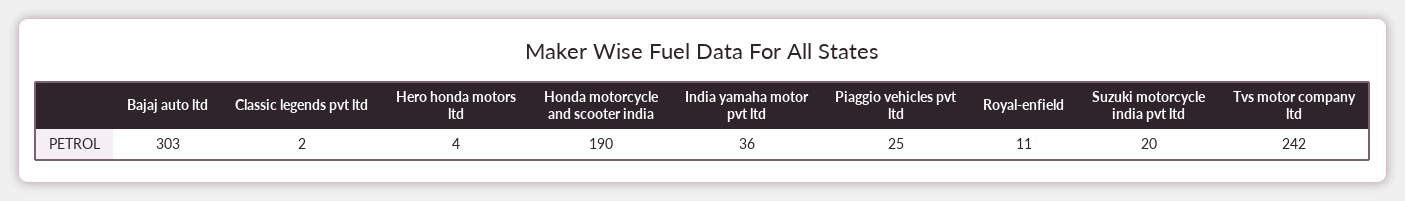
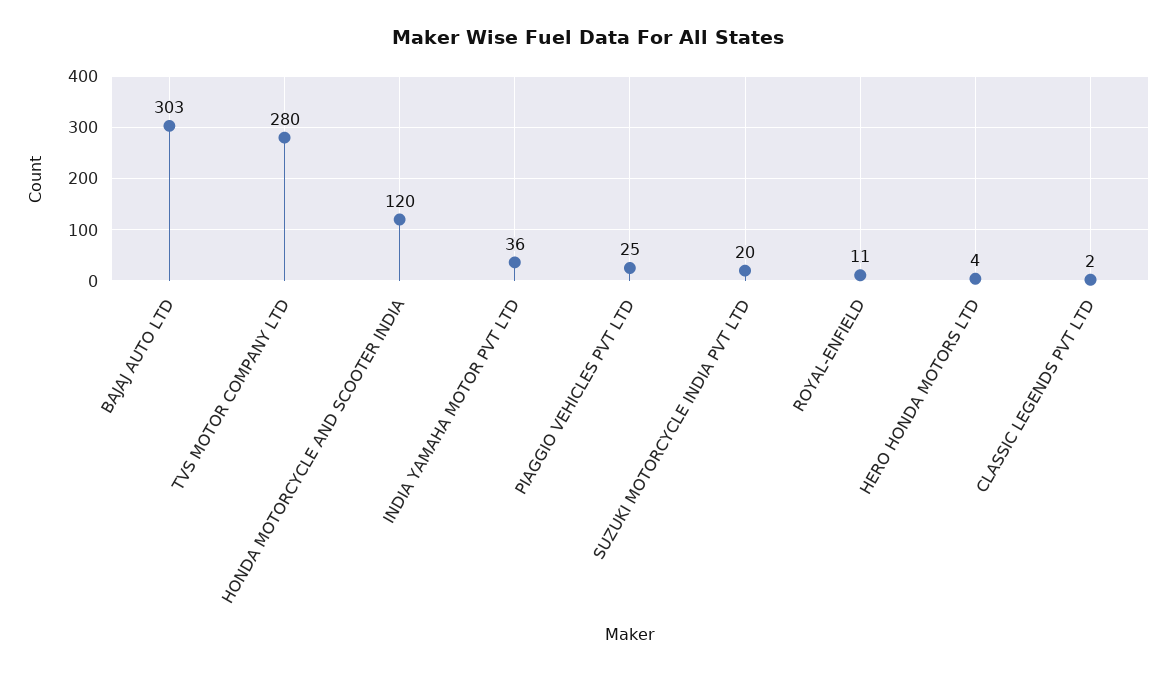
  {
    "Bajaj auto ltd": 303,
    "Classic legends pvt ltd": 2,
    "Hero honda motors ltd": 4,
-   "Honda motorcycle and scooter india": 190,
+   "Honda motorcycle and scooter india": 120,
    "India yamaha motor pvt ltd": 36,
    "Piaggio vehicles pvt ltd": 25,
    "Royal-enfield": 11,
    "Suzuki motorcycle india pvt ltd": 20,
-   "Tvs motor company ltd": 242
+   "Tvs motor company ltd": 280
  }

